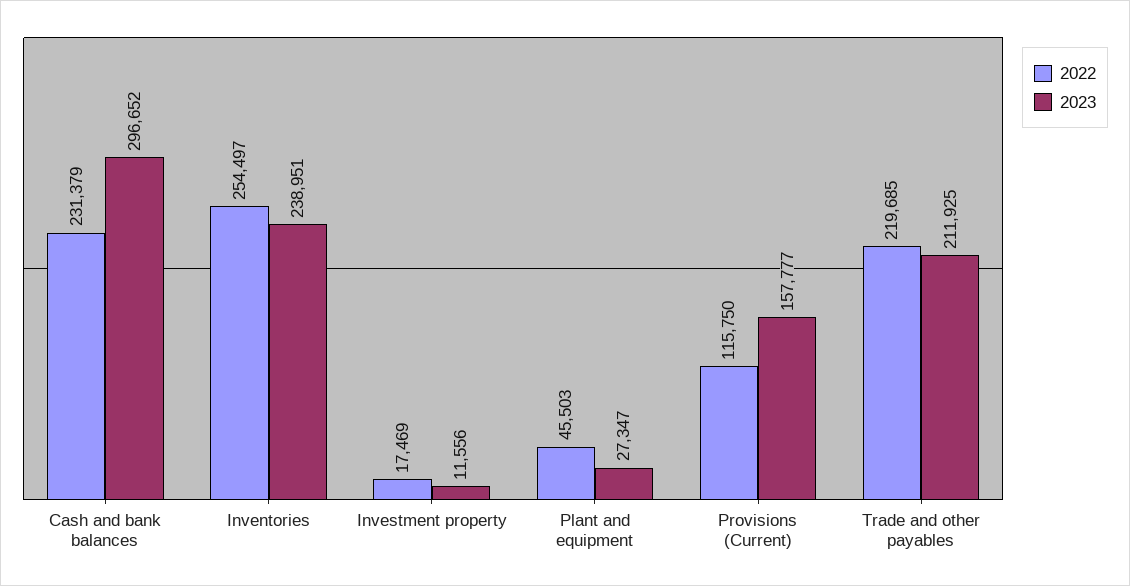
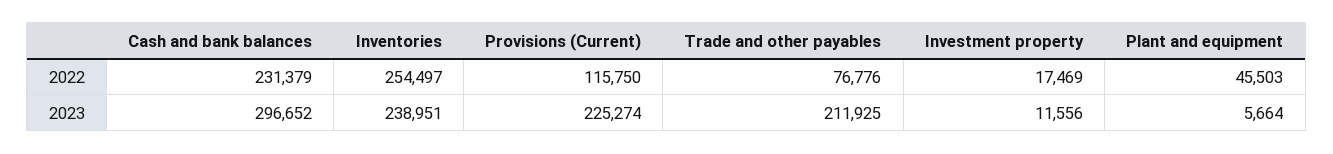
  {
    "2022": {
      "Cash and bank balances": 231379,
      "Inventories": 254497,
      "Investment property": 17469,
      "Plant and equipment": 45503,
      "Provisions (Current)": 115750,
-     "Trade and other payables": 219685
+     "Trade and other payables": 76776
    },
    "2023": {
      "Cash and bank balances": 296652,
      "Inventories": 238951,
      "Investment property": 11556,
-     "Plant and equipment": 27347,
+     "Plant and equipment": 5664,
-     "Provisions (Current)": 157777,
+     "Provisions (Current)": 225274,
      "Trade and other payables": 211925
    }
  }

